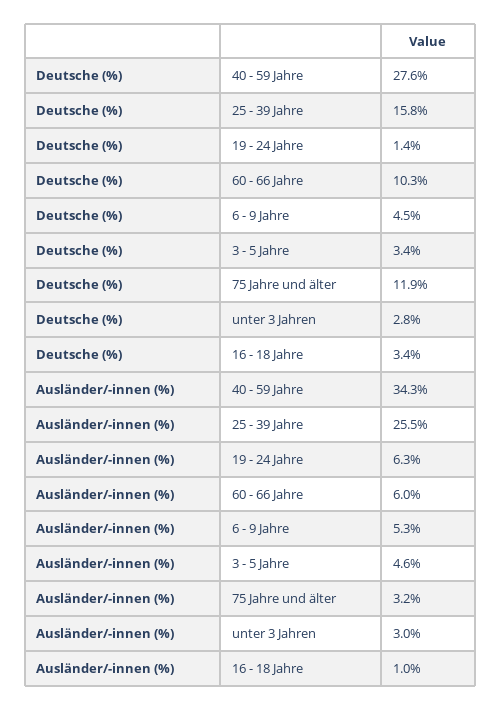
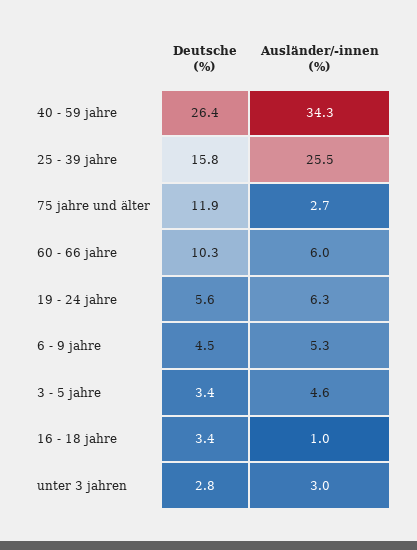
  {
    "Deutsche (%)": {
-     "40 - 59 Jahre": 27.6,
+     "40 - 59 Jahre": 26.4,
      "25 - 39 Jahre": 15.8,
-     "19 - 24 Jahre": 1.4,
+     "19 - 24 Jahre": 5.6,
      "60 - 66 Jahre": 10.3,
      "6 - 9 Jahre": 4.5,
      "3 - 5 Jahre": 3.4,
      "75 Jahre und älter": 11.9,
      "unter 3 Jahren": 2.8,
      "16 - 18 Jahre": 3.4
    },
    "Ausländer/-innen (%)": {
      "40 - 59 Jahre": 34.3,
      "25 - 39 Jahre": 25.5,
      "19 - 24 Jahre": 6.3,
      "60 - 66 Jahre": 6,
      "6 - 9 Jahre": 5.3,
      "3 - 5 Jahre": 4.6,
-     "75 Jahre und älter": 3.2,
+     "75 Jahre und älter": 2.7,
      "unter 3 Jahren": 3,
      "16 - 18 Jahre": 1
    }
  }

